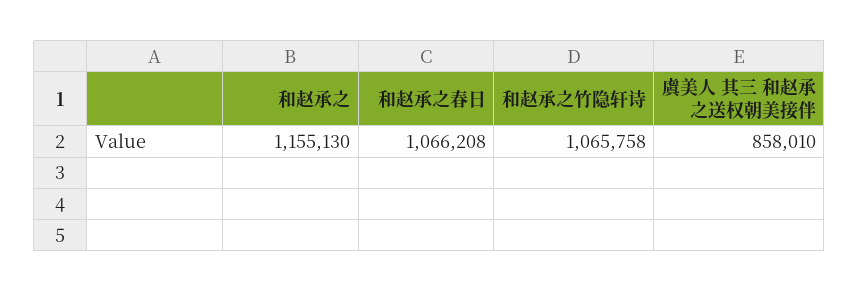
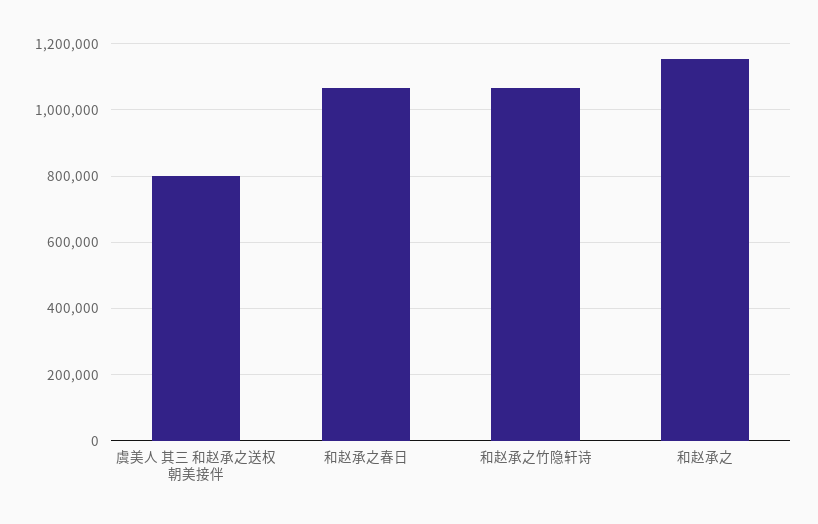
  {
    "和赵承之": 1155130,
    "和赵承之春日": 1066208,
    "和赵承之竹隐轩诗": 1065758,
-   "虞美人 其三 和赵承之送权朝美接伴": 858010
+   "虞美人 其三 和赵承之送权朝美接伴": 800000
  }

